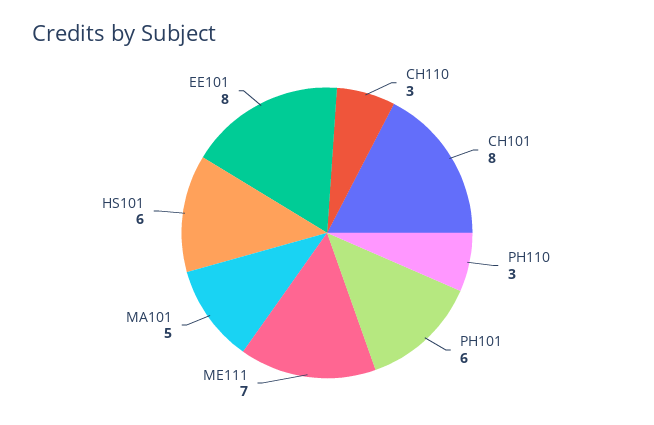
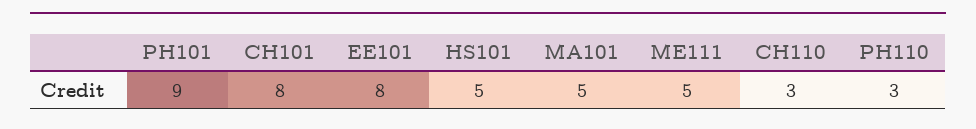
  {
    "CH110": 3,
    "CH101": 8,
    "PH110": 3,
-   "PH101": 6,
+   "PH101": 9,
-   "ME111": 7,
+   "ME111": 5,
    "MA101": 5,
-   "HS101": 6,
+   "HS101": 5,
    "EE101": 8
  }

